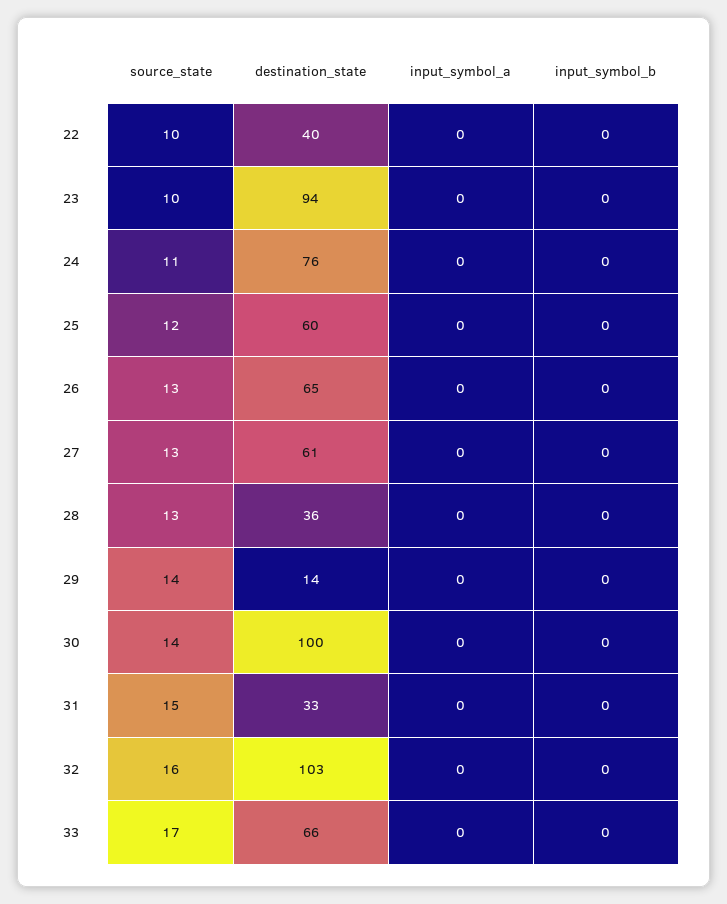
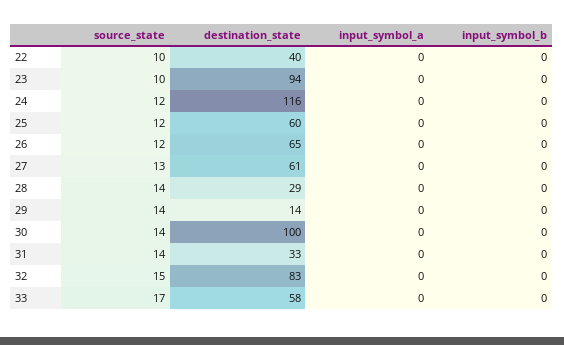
  {
    "source_state": {
      "22": 10,
      "23": 10,
-     "24": 11,
+     "24": 12,
      "25": 12,
-     "26": 13,
+     "26": 12,
      "27": 13,
-     "28": 13,
+     "28": 14,
      "29": 14,
      "30": 14,
-     "31": 15,
+     "31": 14,
-     "32": 16,
+     "32": 15,
      "33": 17
    },
    "destination_state": {
      "22": 40,
      "23": 94,
-     "24": 76,
+     "24": 116,
      "25": 60,
      "26": 65,
      "27": 61,
-     "28": 36,
+     "28": 29,
      "29": 14,
      "30": 100,
      "31": 33,
-     "32": 103,
+     "32": 83,
-     "33": 66
+     "33": 58
    },
    "input_symbol_a": {
      "22": 0,
      "23": 0,
      "24": 0,
      "25": 0,
      "26": 0,
      "27": 0,
      "28": 0,
      "29": 0,
      "30": 0,
      "31": 0,
      "32": 0,
      "33": 0
    },
    "input_symbol_b": {
      "22": 0,
      "23": 0,
      "24": 0,
      "25": 0,
      "26": 0,
      "27": 0,
      "28": 0,
      "29": 0,
      "30": 0,
      "31": 0,
      "32": 0,
      "33": 0
    }
  }

